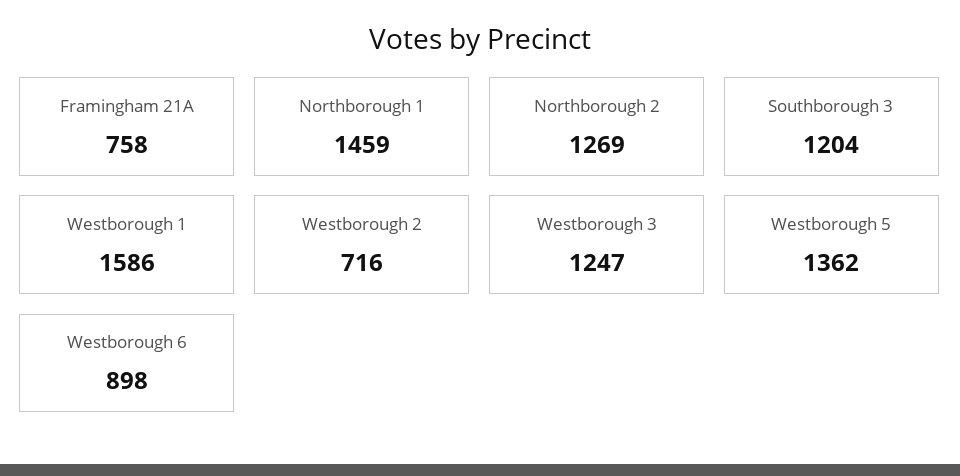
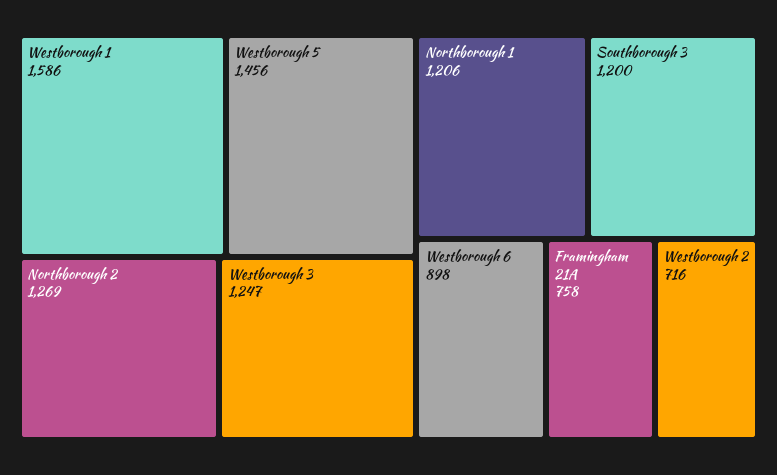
  {
    "Framingham 21A": 758,
-   "Northborough 1": 1459,
+   "Northborough 1": 1206,
    "Northborough 2": 1269,
-   "Southborough 3": 1204,
+   "Southborough 3": 1200,
    "Westborough 1": 1586,
    "Westborough 2": 716,
    "Westborough 3": 1247,
-   "Westborough 5": 1362,
+   "Westborough 5": 1456,
    "Westborough 6": 898
  }

